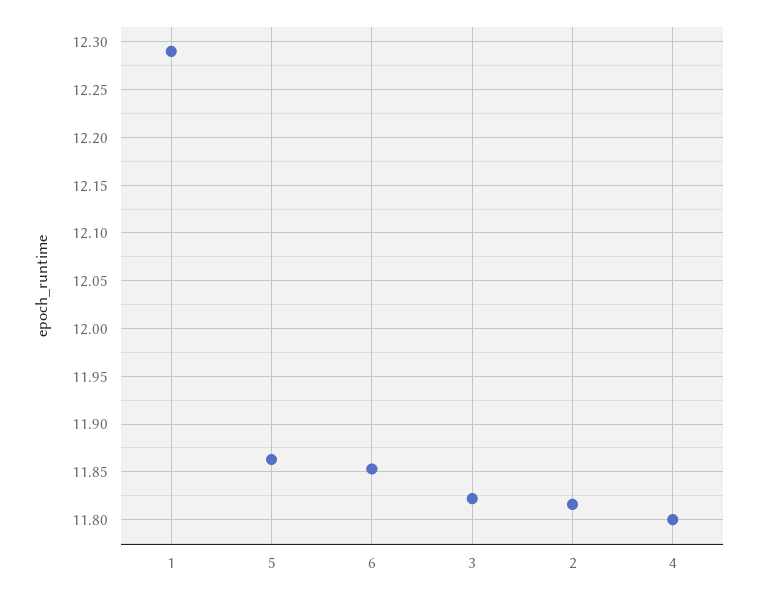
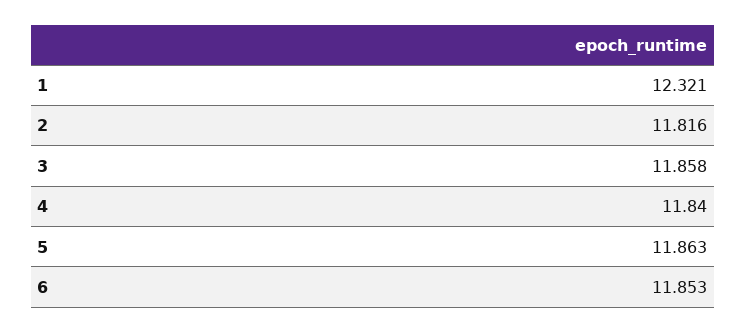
  {
-   "1": 12.29,
+   "1": 12.321,
    "5": 11.863,
    "6": 11.853,
-   "3": 11.82,
+   "3": 11.858,
    "2": 11.816,
-   "4": 11.8
+   "4": 11.84
  }

